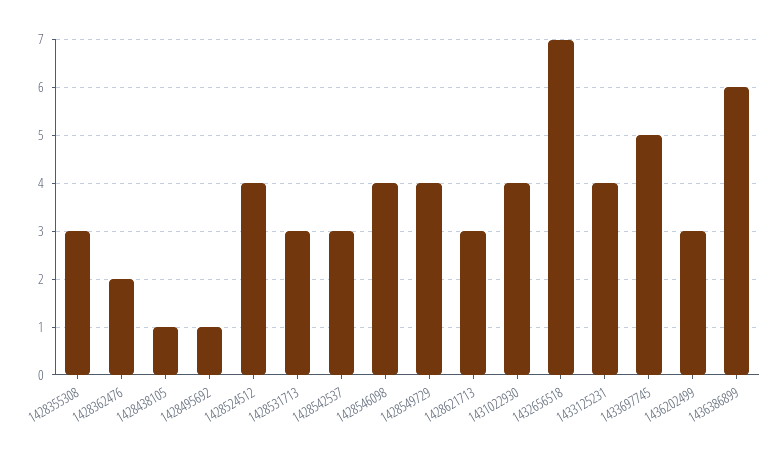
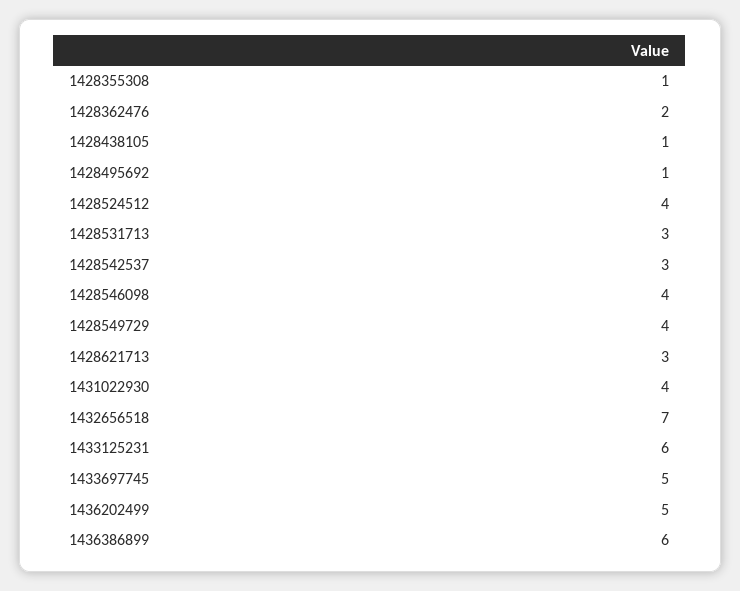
  {
-   "1428355308": 3,
+   "1428355308": 1,
    "1428362476": 2,
    "1428438105": 1,
    "1428495692": 1,
    "1428524512": 4,
    "1428531713": 3,
    "1428542537": 3,
    "1428546098": 4,
    "1428549729": 4,
    "1428621713": 3,
    "1431022930": 4,
    "1432656518": 7,
-   "1433125231": 4,
+   "1433125231": 6,
    "1433697745": 5,
-   "1436202499": 3,
+   "1436202499": 5,
    "1436386899": 6
  }

